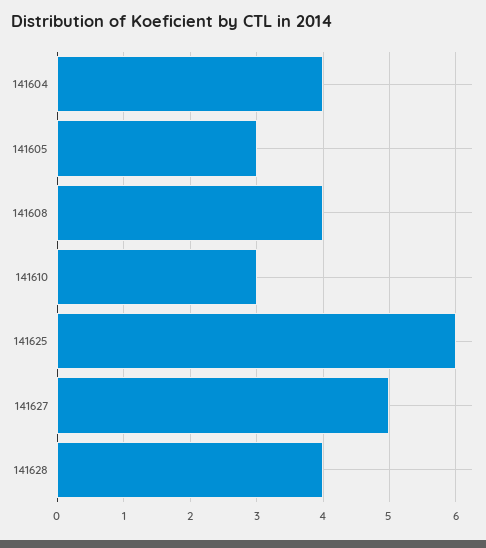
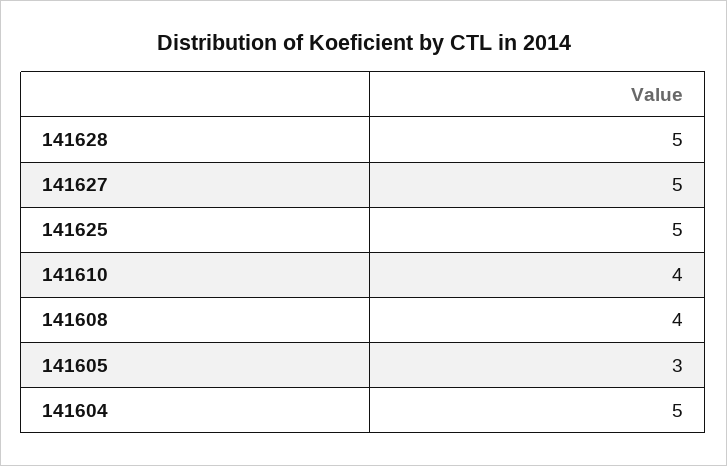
  {
-   "141604": 4,
+   "141604": 5,
    "141605": 3,
    "141608": 4,
-   "141610": 3,
+   "141610": 4,
-   "141625": 6,
+   "141625": 5,
    "141627": 5,
-   "141628": 4
+   "141628": 5
  }

